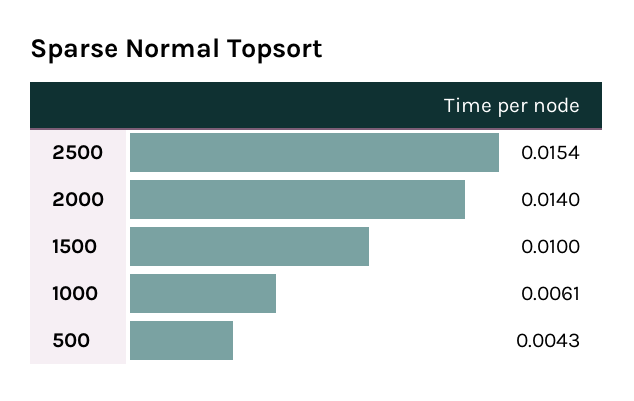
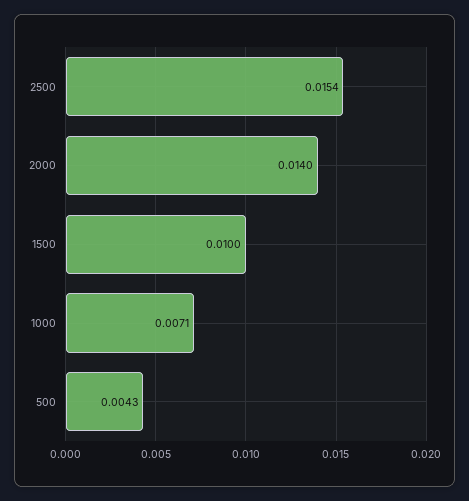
  {
    "2500": 0.0154,
    "2000": 0.014,
    "1500": 0.01,
-   "1000": 0.0061,
+   "1000": 0.0071,
    "500": 0.0043
  }

